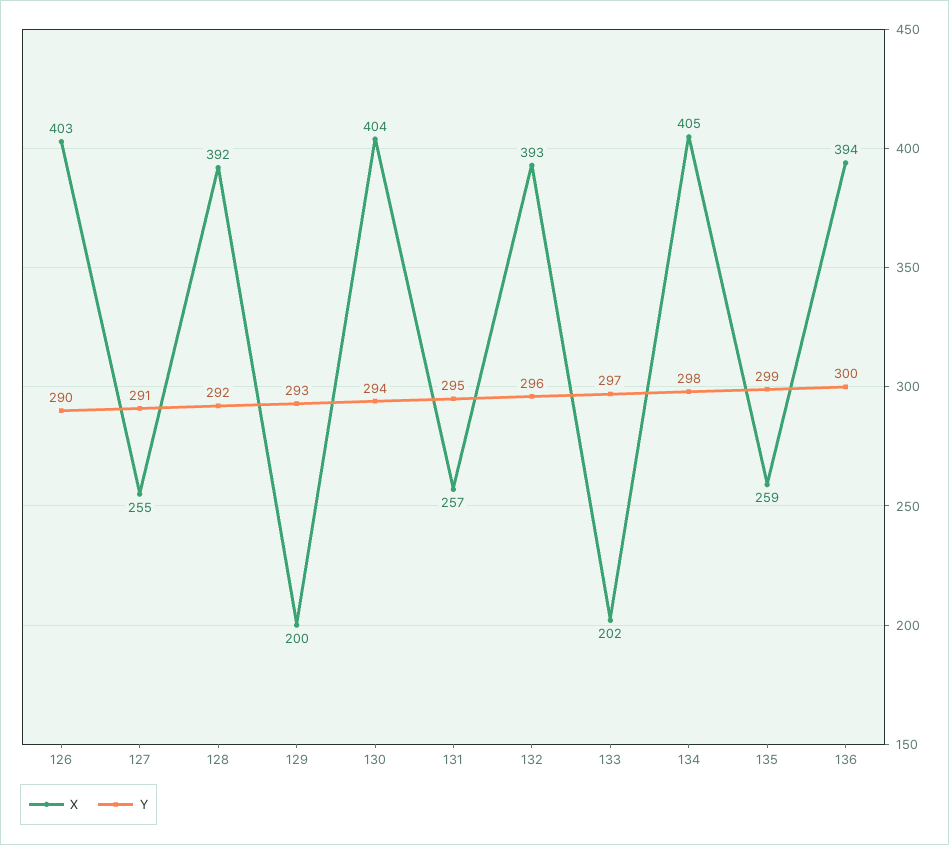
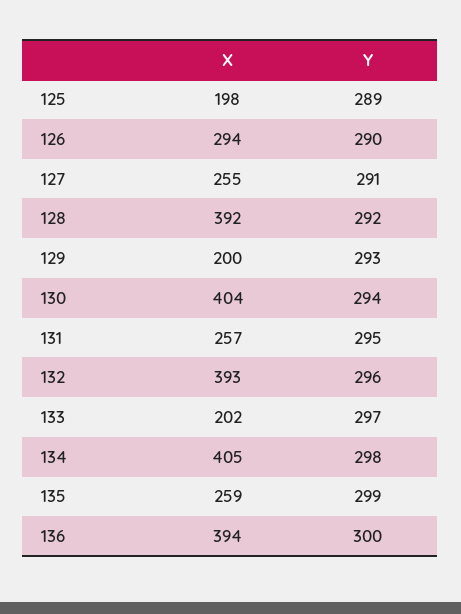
  {
    "X": {
-     "126": 403,
+     "126": 294,
      "127": 255,
      "128": 392,
      "129": 200,
      "130": 404,
      "131": 257,
      "132": 393,
      "133": 202,
      "134": 405,
      "135": 259,
-     "136": 394
+     "136": 394,
+     "125": 198
    },
    "Y": {
      "126": 290,
      "127": 291,
      "128": 292,
      "129": 293,
      "130": 294,
      "131": 295,
      "132": 296,
      "133": 297,
      "134": 298,
      "135": 299,
-     "136": 300
+     "136": 300,
+     "125": 289
    }
  }

